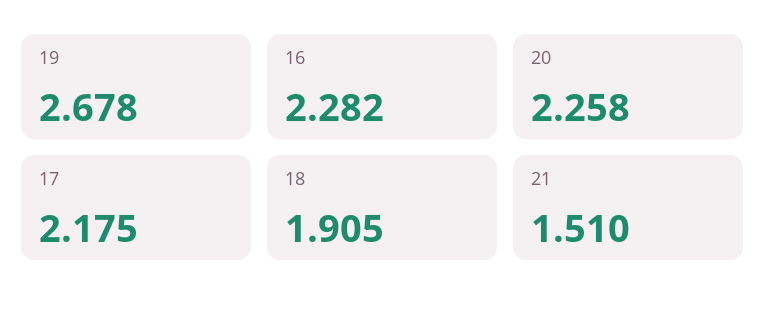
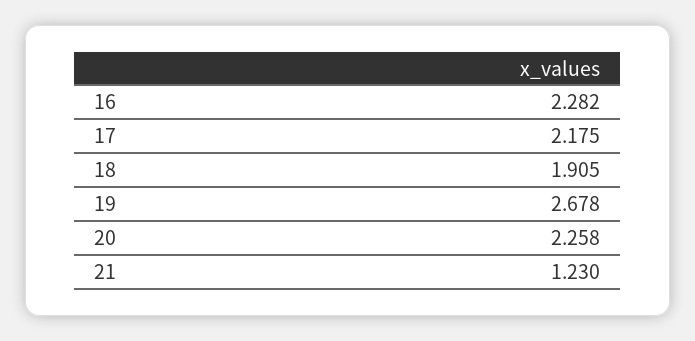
  {
    "19": 2.678,
    "16": 2.282,
    "20": 2.258,
    "17": 2.175,
    "18": 1.905,
-   "21": 1.51
+   "21": 1.23
  }

